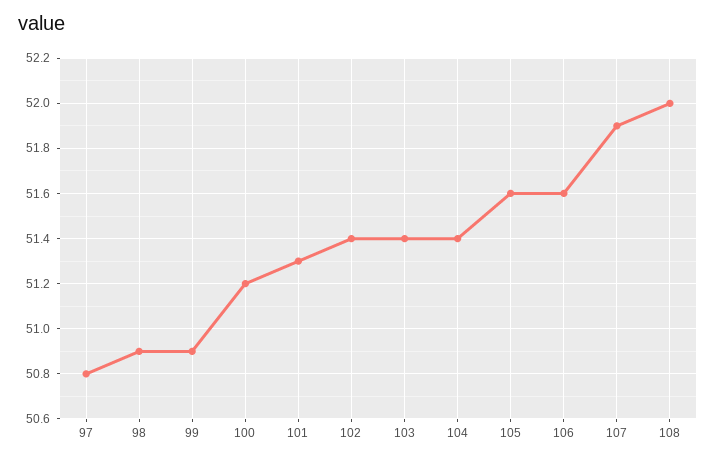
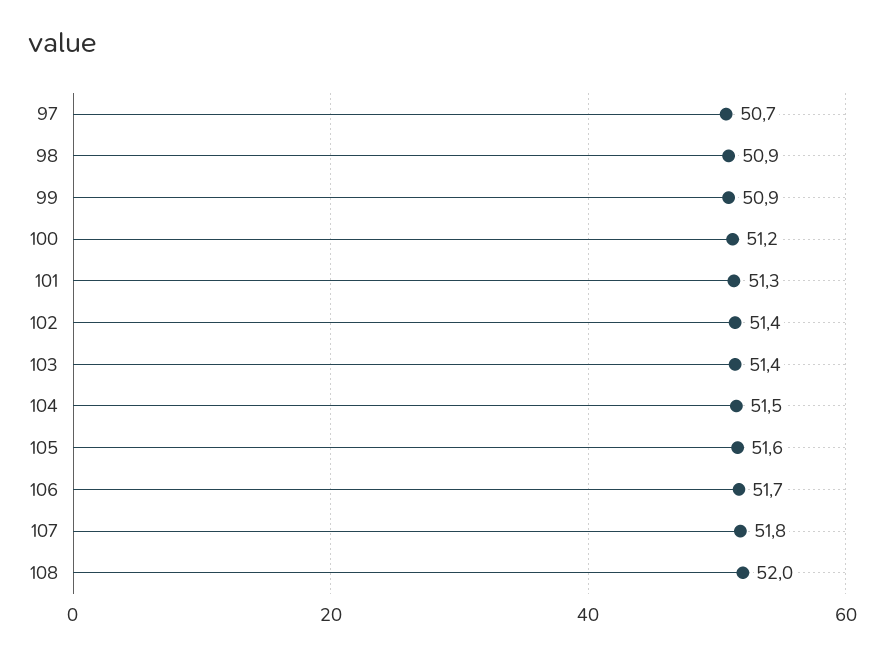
  {
-   "97": 50.8,
+   "97": 50.7,
    "98": 50.9,
    "99": 50.9,
    "100": 51.2,
    "101": 51.3,
    "102": 51.4,
    "103": 51.4,
-   "104": 51.4,
+   "104": 51.5,
    "105": 51.6,
-   "106": 51.6,
+   "106": 51.7,
-   "107": 51.9,
+   "107": 51.8,
    "108": 52
  }

